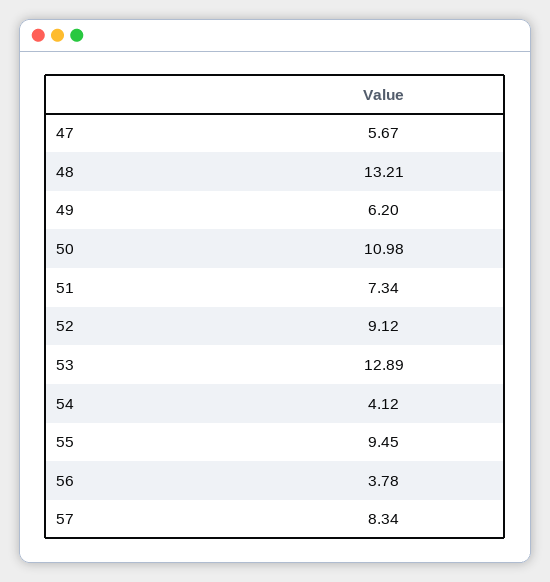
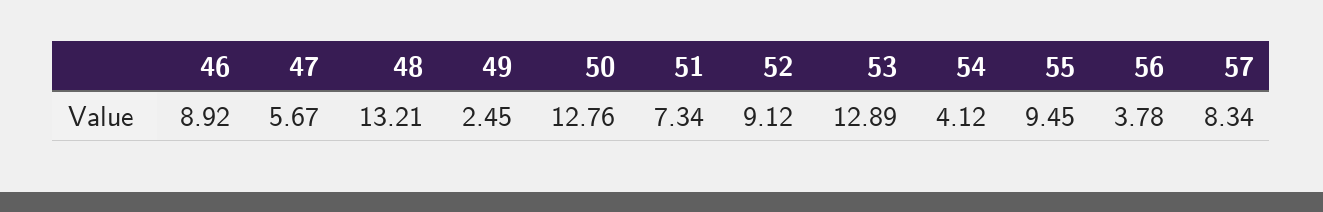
  {
    "47": 5.67,
    "48": 13.21,
-   "49": 6.2,
+   "49": 2.45,
-   "50": 10.98,
+   "50": 12.76,
    "51": 7.34,
    "52": 9.12,
    "53": 12.89,
    "54": 4.12,
    "55": 9.45,
    "56": 3.78,
-   "57": 8.34
+   "57": 8.34,
+   "46": 8.92
  }

